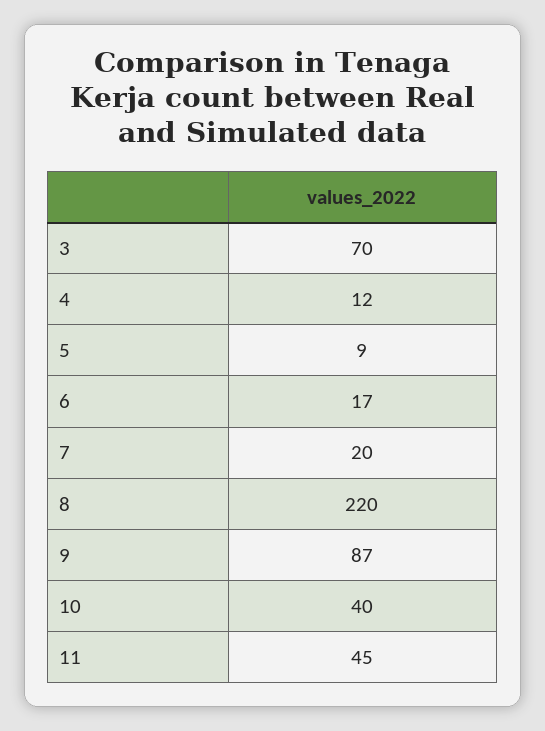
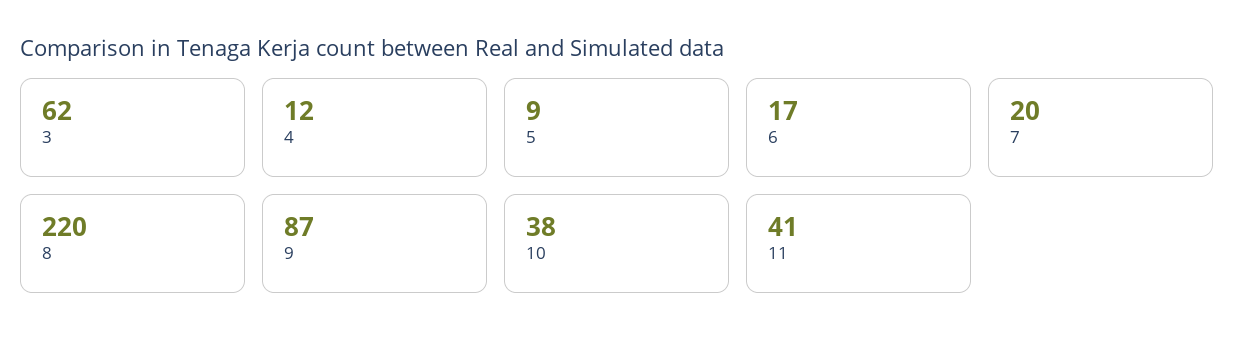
  {
-   "3": 70,
+   "3": 62,
    "4": 12,
    "5": 9,
    "6": 17,
    "7": 20,
    "8": 220,
    "9": 87,
-   "10": 40,
+   "10": 38,
-   "11": 45
+   "11": 41
  }

